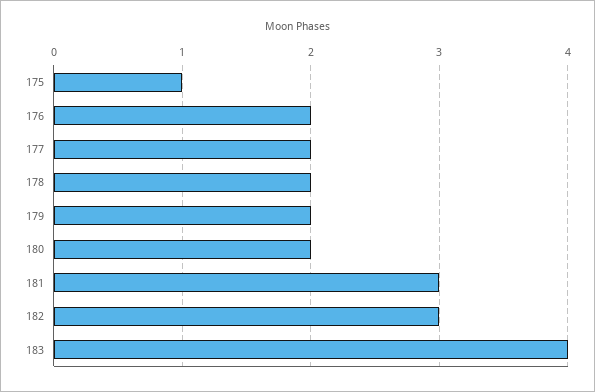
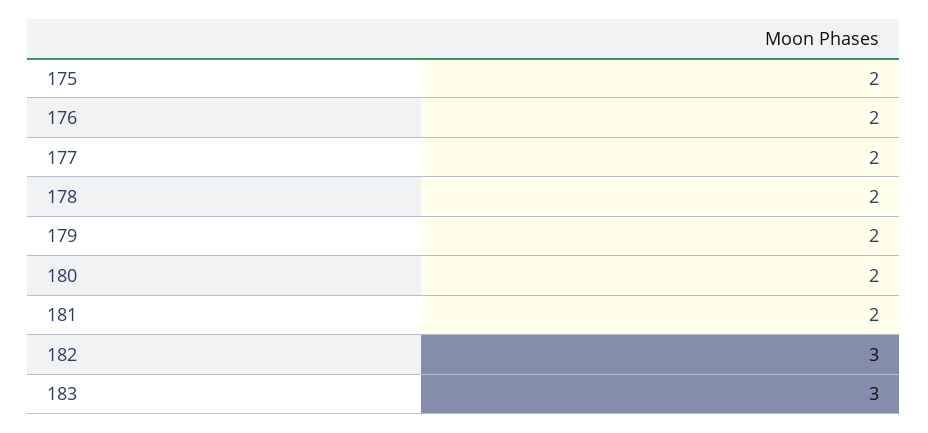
  {
-   "175": 1,
+   "175": 2,
    "176": 2,
    "177": 2,
    "178": 2,
    "179": 2,
    "180": 2,
-   "181": 3,
+   "181": 2,
    "182": 3,
-   "183": 4
+   "183": 3
  }

